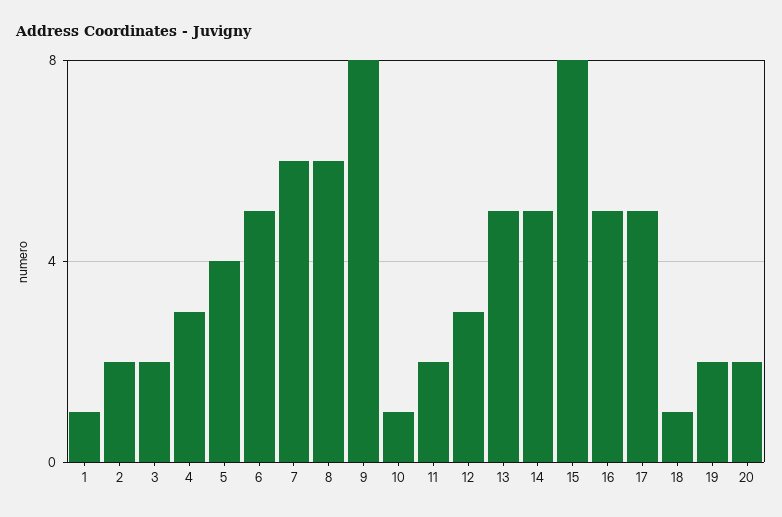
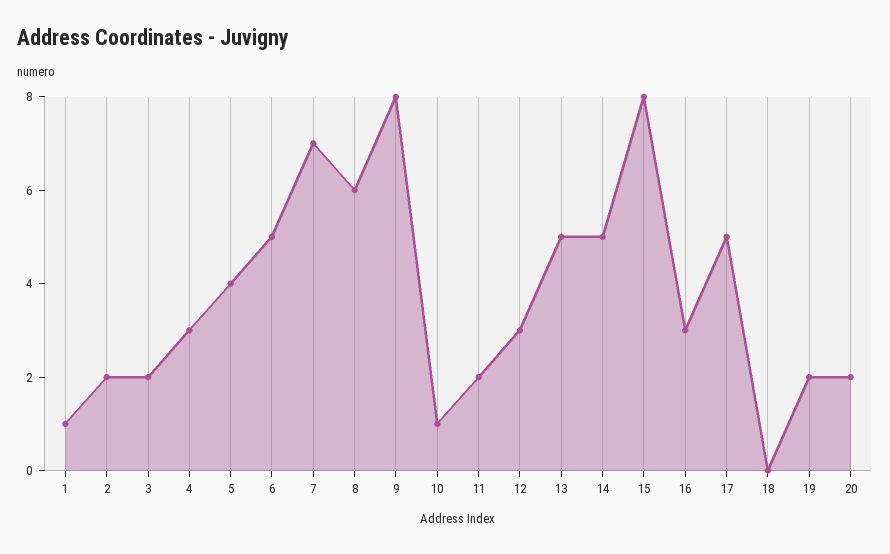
  {
    "1": 1,
    "2": 2,
    "3": 2,
    "4": 3,
    "5": 4,
    "6": 5,
-   "7": 6,
+   "7": 7,
    "8": 6,
    "9": 8,
    "10": 1,
    "11": 2,
    "12": 3,
    "13": 5,
    "14": 5,
    "15": 8,
-   "16": 5,
+   "16": 3,
    "17": 5,
-   "18": 1,
+   "18": 0,
    "19": 2,
    "20": 2
  }

